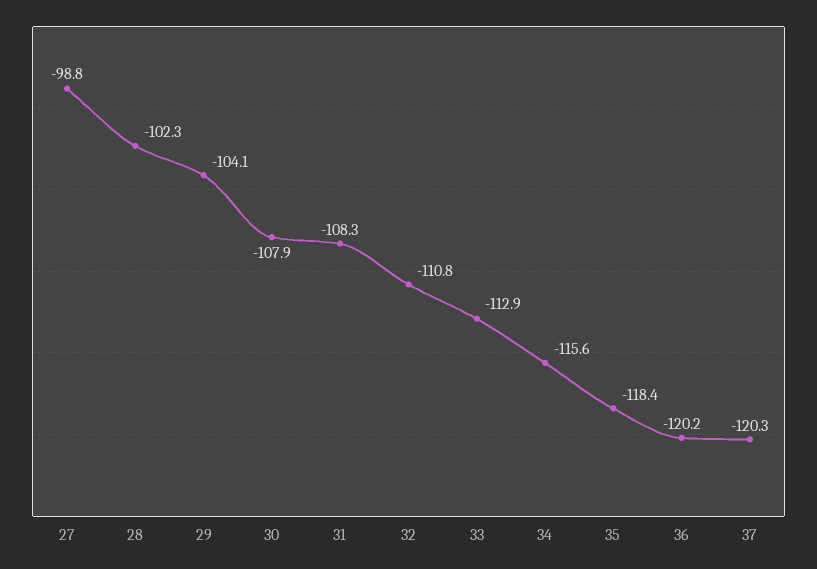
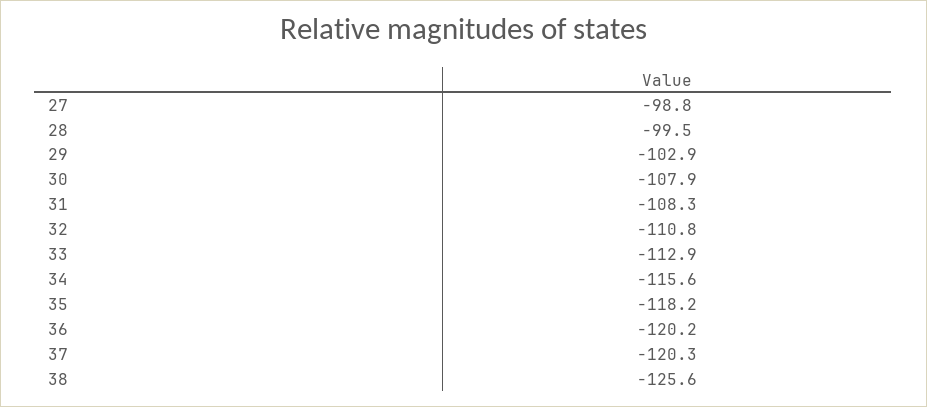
  {
    "27": -98.8,
-   "28": -102.3,
+   "28": -99.5,
-   "29": -104.1,
+   "29": -102.9,
    "30": -107.9,
    "31": -108.3,
    "32": -110.8,
    "33": -112.9,
    "34": -115.6,
-   "35": -118.4,
+   "35": -118.2,
    "36": -120.2,
-   "37": -120.3
+   "37": -120.3,
+   "38": -125.6
  }

